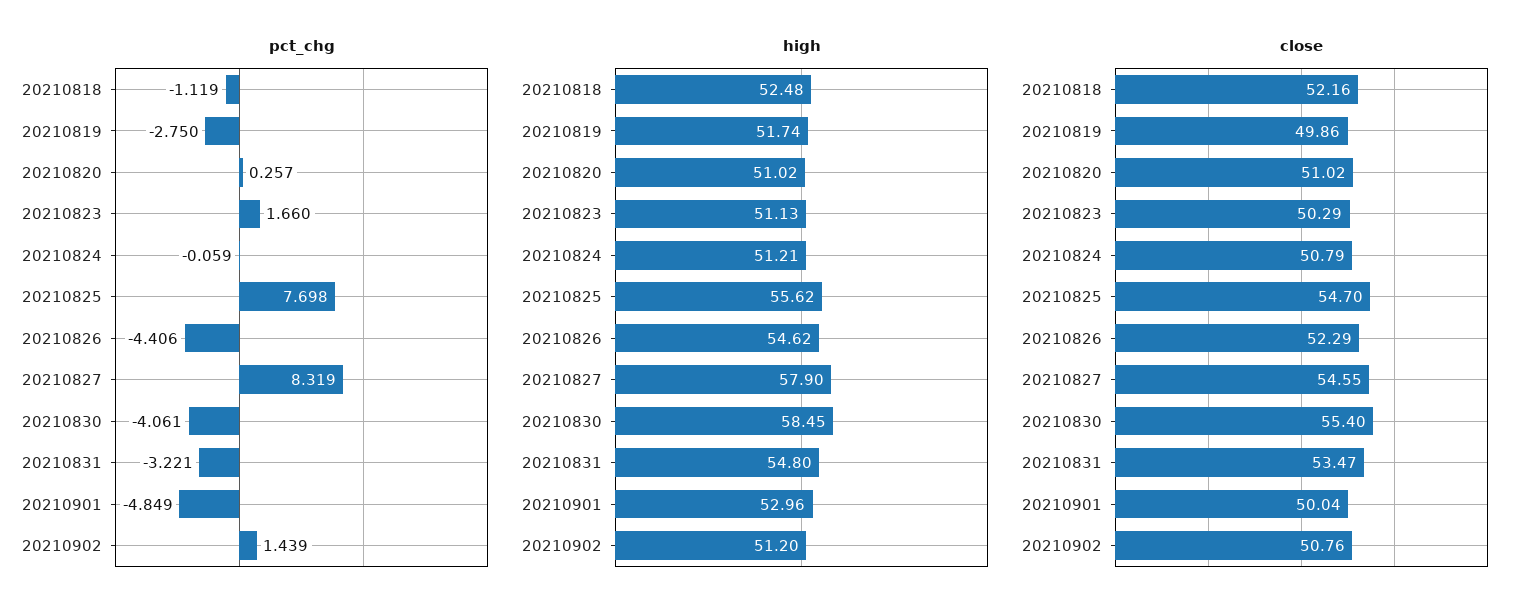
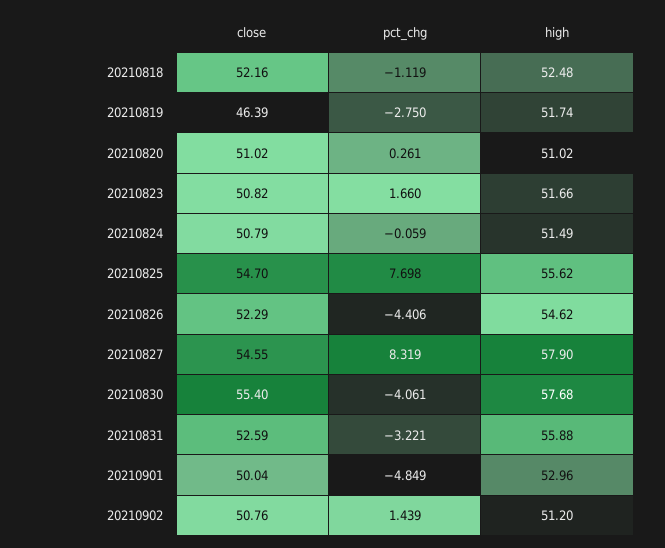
  {
    "pct_chg": {
      "20210818": -1.119,
      "20210819": -2.75,
-     "20210820": 0.257,
+     "20210820": 0.261,
      "20210823": 1.66,
      "20210824": -0.059,
      "20210825": 7.698,
      "20210826": -4.406,
      "20210827": 8.319,
      "20210830": -4.061,
      "20210831": -3.221,
      "20210901": -4.849,
      "20210902": 1.439
    },
    "high": {
      "20210818": 52.48,
      "20210819": 51.74,
      "20210820": 51.02,
-     "20210823": 51.13,
+     "20210823": 51.66,
-     "20210824": 51.21,
+     "20210824": 51.49,
      "20210825": 55.62,
      "20210826": 54.62,
      "20210827": 57.9,
-     "20210830": 58.45,
+     "20210830": 57.68,
-     "20210831": 54.8,
+     "20210831": 55.88,
      "20210901": 52.96,
      "20210902": 51.2
    },
    "close": {
      "20210818": 52.16,
-     "20210819": 49.86,
+     "20210819": 46.39,
      "20210820": 51.02,
-     "20210823": 50.29,
+     "20210823": 50.82,
      "20210824": 50.79,
      "20210825": 54.7,
      "20210826": 52.29,
      "20210827": 54.55,
      "20210830": 55.4,
-     "20210831": 53.47,
+     "20210831": 52.59,
      "20210901": 50.04,
      "20210902": 50.76
    }
  }

